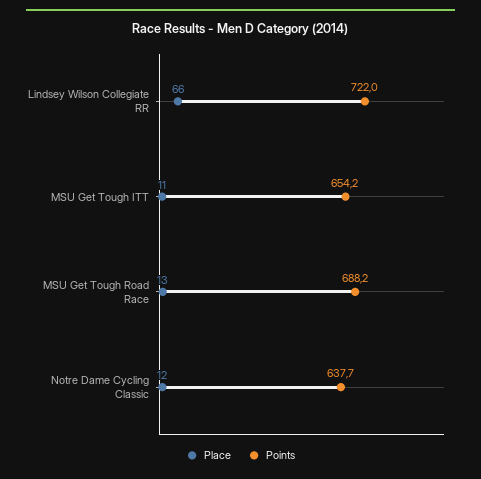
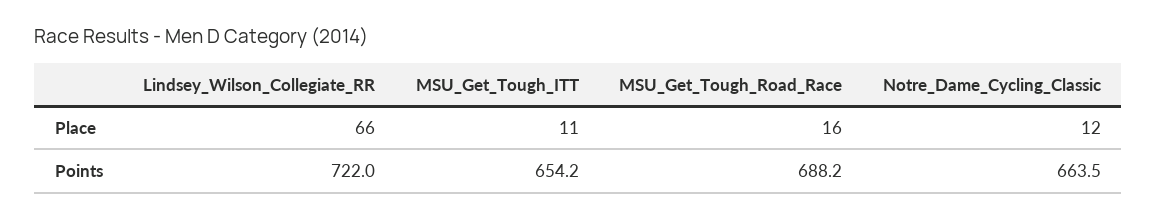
  {
    "Place": {
      "Lindsey Wilson Collegiate RR": 66,
      "MSU Get Tough ITT": 11,
-     "MSU Get Tough Road Race": 13,
+     "MSU Get Tough Road Race": 16,
      "Notre Dame Cycling Classic": 12
    },
    "Points": {
      "Lindsey Wilson Collegiate RR": 722,
      "MSU Get Tough ITT": 654.2,
      "MSU Get Tough Road Race": 688.2,
-     "Notre Dame Cycling Classic": 637.7
+     "Notre Dame Cycling Classic": 663.5
    }
  }

